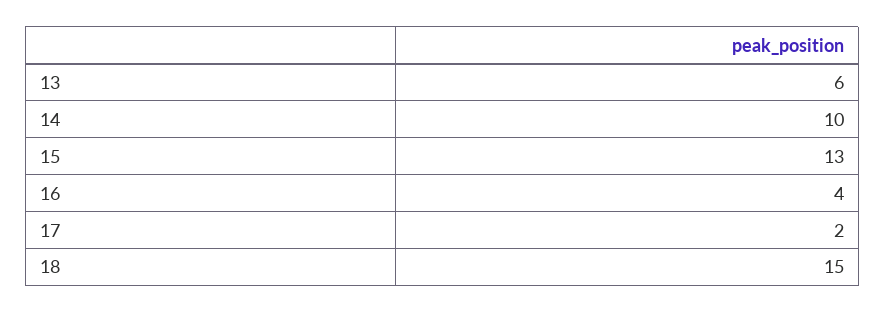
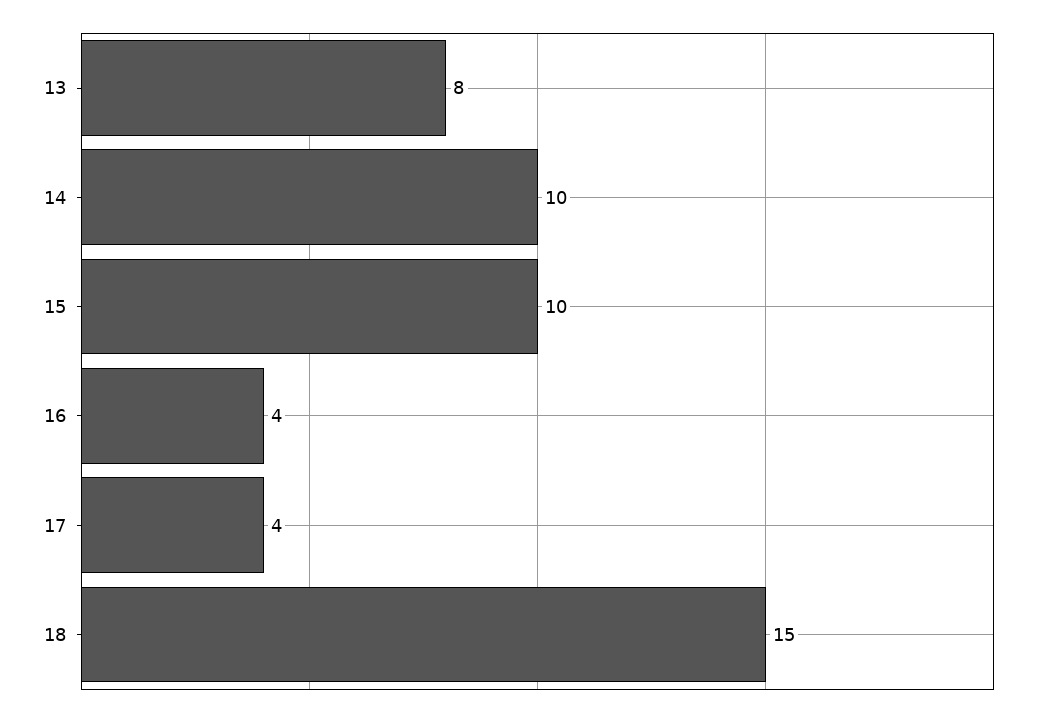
  {
-   "13": 6,
+   "13": 8,
    "14": 10,
-   "15": 13,
+   "15": 10,
    "16": 4,
-   "17": 2,
+   "17": 4,
    "18": 15
  }

